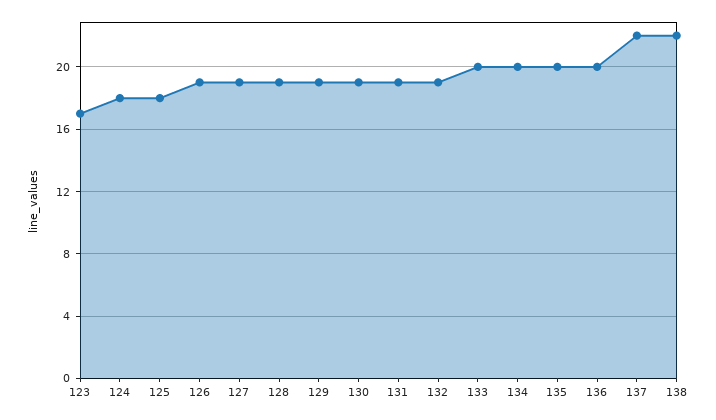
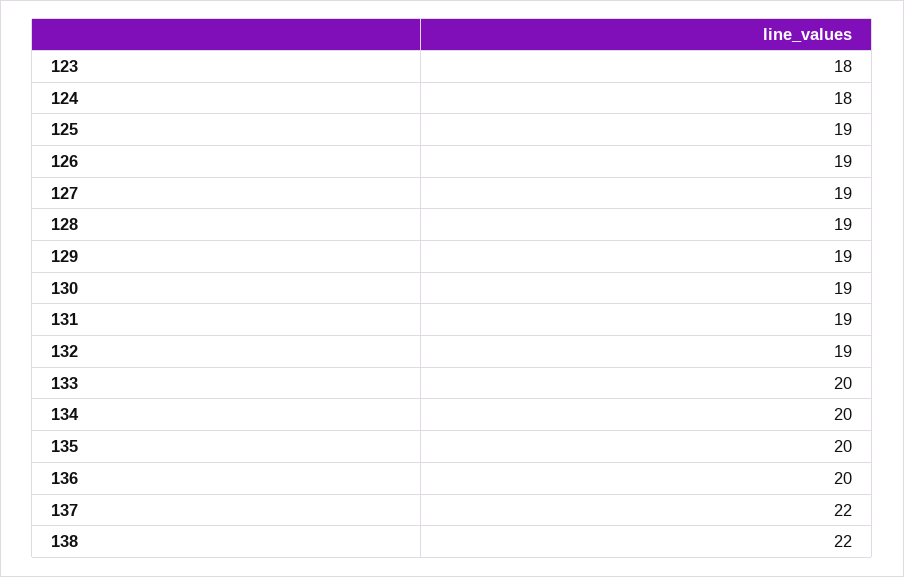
  {
-   "123": 17,
+   "123": 18,
    "124": 18,
-   "125": 18,
+   "125": 19,
    "126": 19,
    "127": 19,
    "128": 19,
    "129": 19,
    "130": 19,
    "131": 19,
    "132": 19,
    "133": 20,
    "134": 20,
    "135": 20,
    "136": 20,
    "137": 22,
    "138": 22
  }

